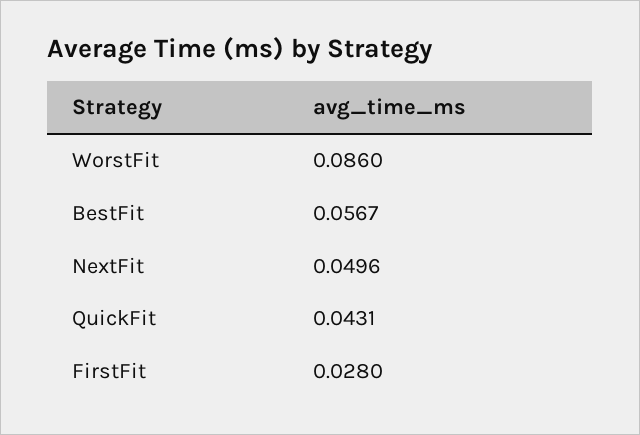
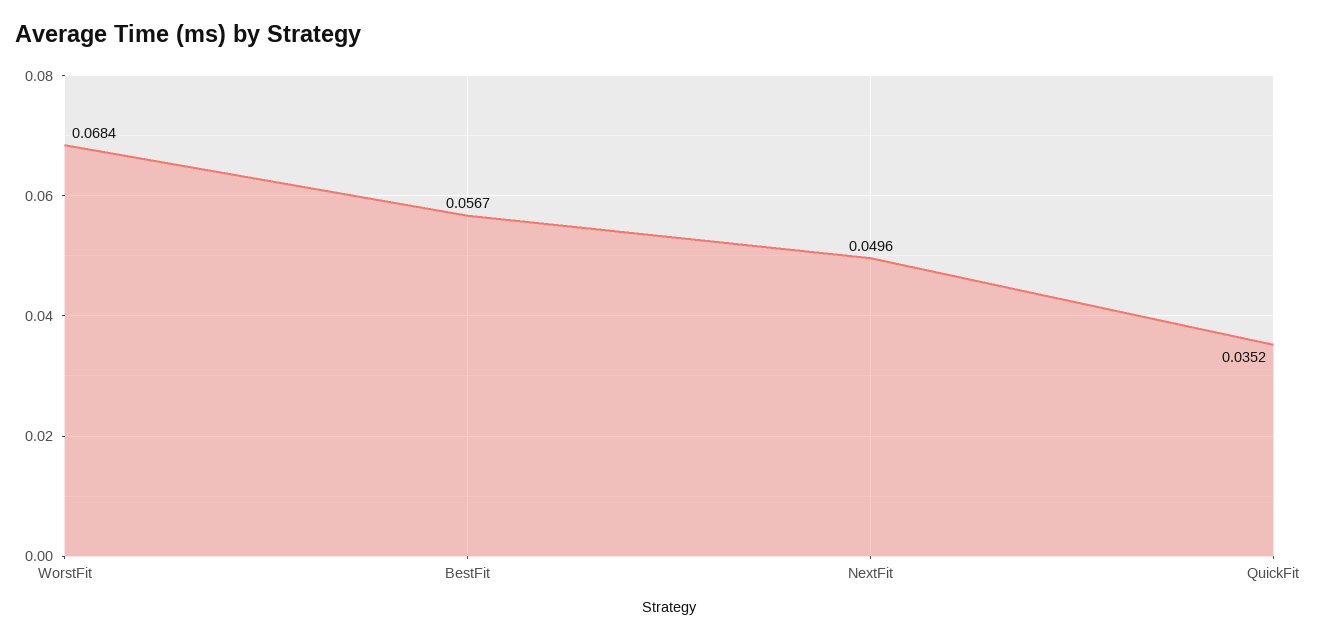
  {
-   "WorstFit": 0.086,
+   "WorstFit": 0.0684,
    "BestFit": 0.0567,
    "NextFit": 0.0496,
-   "QuickFit": 0.0431,
+   "QuickFit": 0.0352
-   "FirstFit": 0.028
  }

